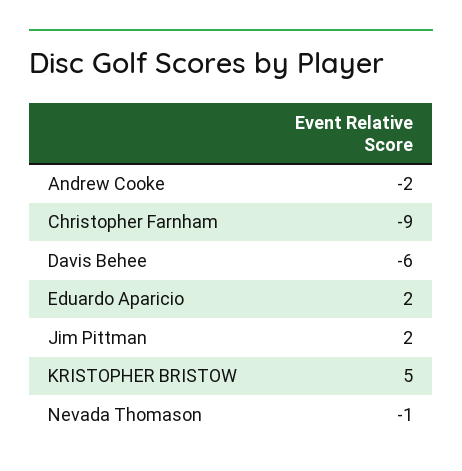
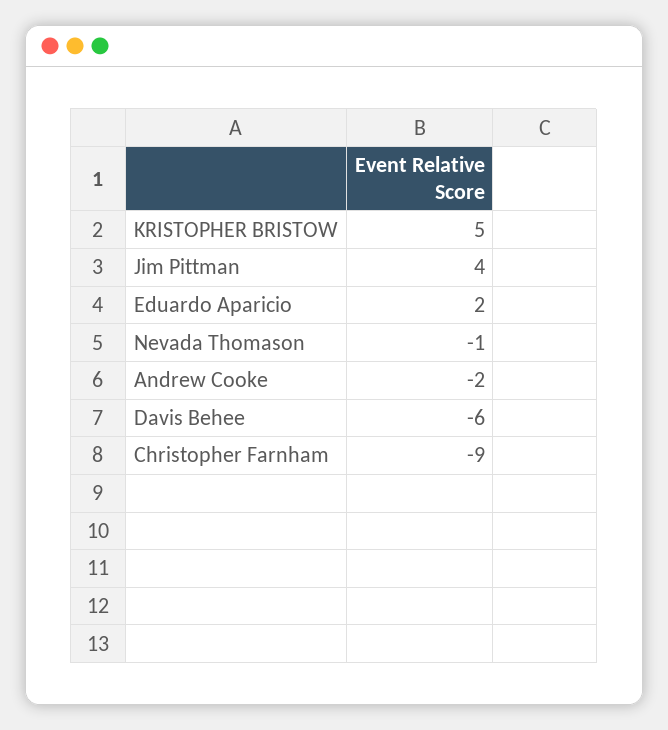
  {
    "Andrew Cooke": -2,
    "Christopher Farnham": -9,
    "Davis Behee": -6,
    "Eduardo Aparicio": 2,
-   "Jim Pittman": 2,
+   "Jim Pittman": 4,
    "KRISTOPHER BRISTOW": 5,
    "Nevada Thomason": -1
  }

